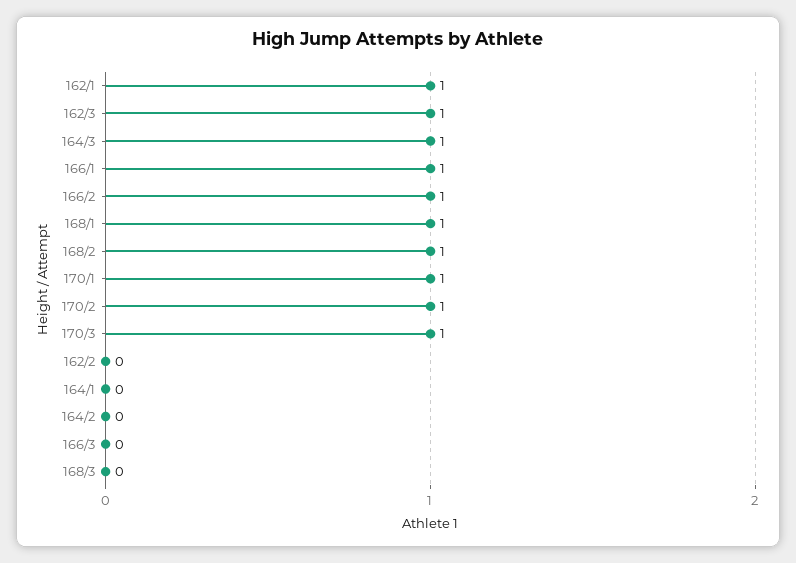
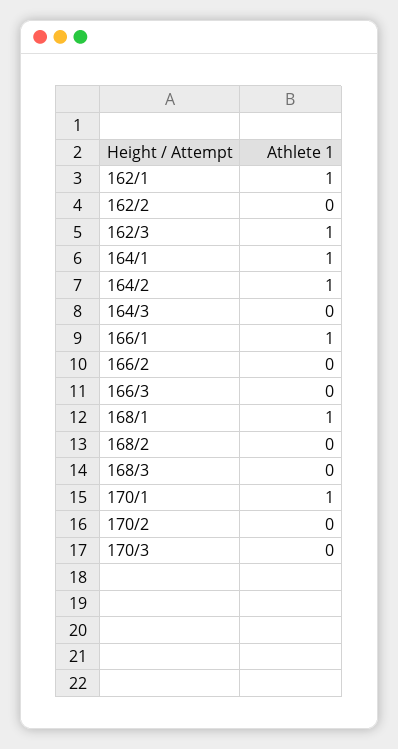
  {
    "162/1": 1,
    "162/3": 1,
-   "164/3": 1,
+   "164/3": 0,
    "166/1": 1,
-   "166/2": 1,
+   "166/2": 0,
    "168/1": 1,
-   "168/2": 1,
+   "168/2": 0,
    "170/1": 1,
-   "170/2": 1,
+   "170/2": 0,
-   "170/3": 1,
+   "170/3": 0,
    "162/2": 0,
-   "164/1": 0,
+   "164/1": 1,
-   "164/2": 0,
+   "164/2": 1,
    "166/3": 0,
    "168/3": 0
  }

